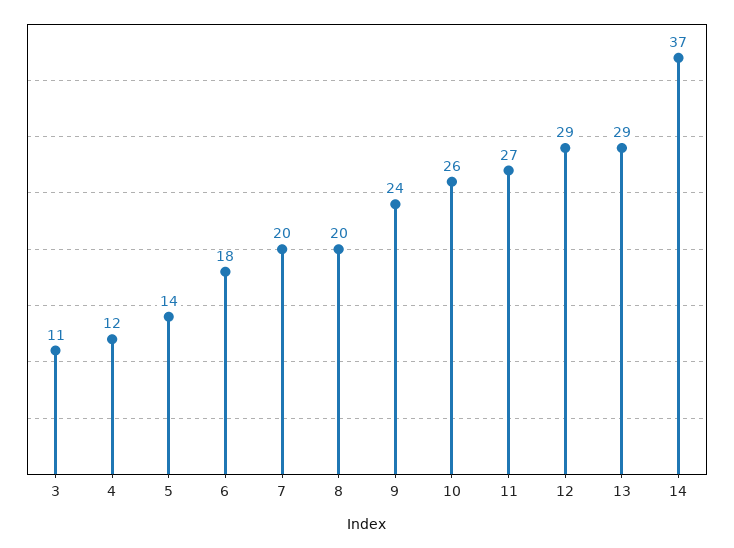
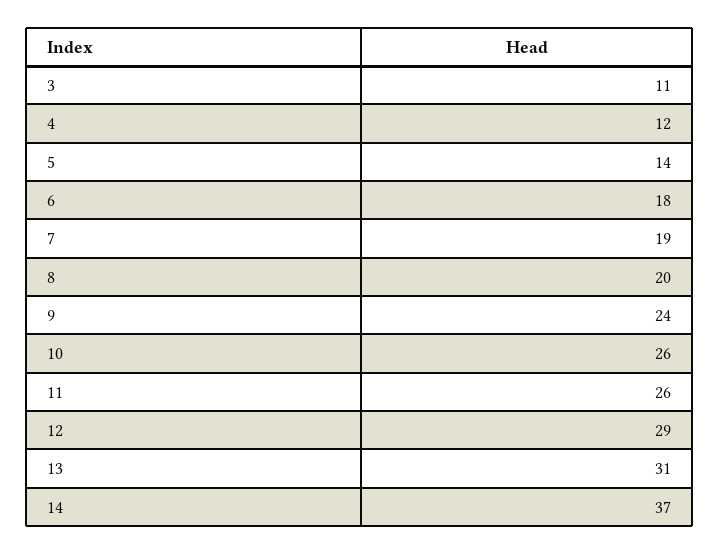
  {
    "3": 11,
    "4": 12,
    "5": 14,
    "6": 18,
-   "7": 20,
+   "7": 19,
    "8": 20,
    "9": 24,
    "10": 26,
-   "11": 27,
+   "11": 26,
    "12": 29,
-   "13": 29,
+   "13": 31,
    "14": 37
  }

